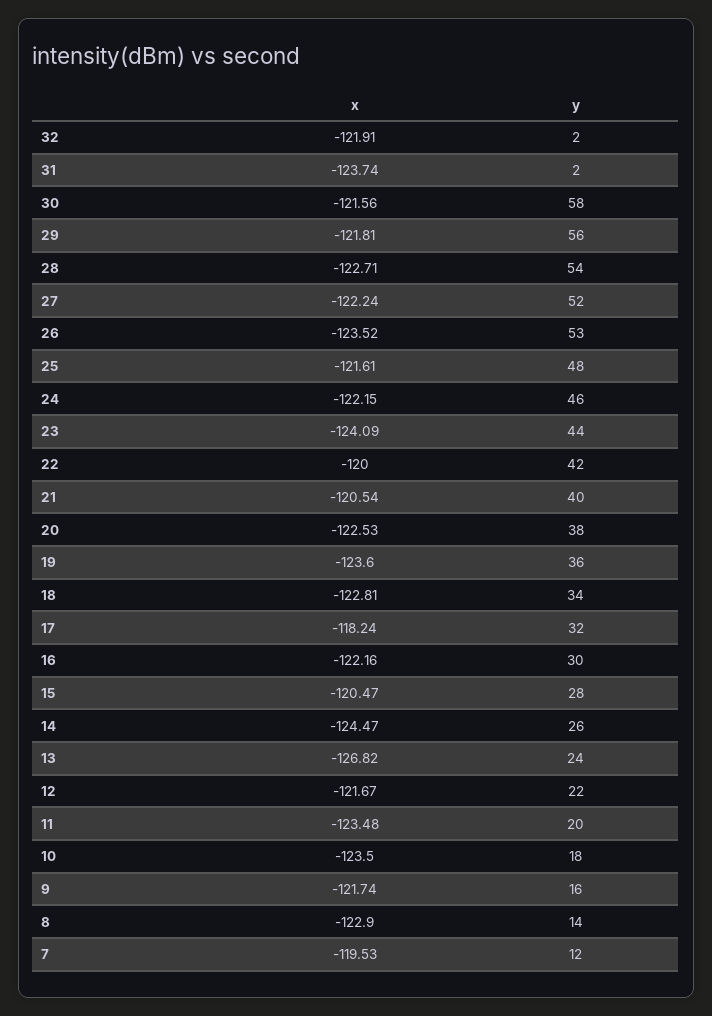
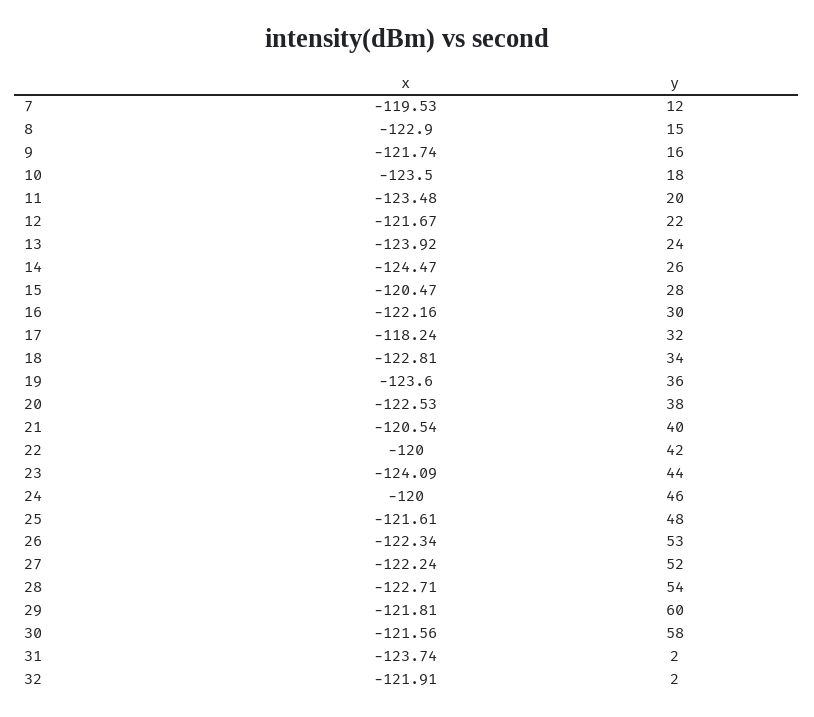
  {
    "x": {
      "32": -121.91,
      "31": -123.74,
      "30": -121.56,
      "29": -121.81,
      "28": -122.71,
      "27": -122.24,
-     "26": -123.52,
+     "26": -122.34,
      "25": -121.61,
-     "24": -122.15,
+     "24": -120,
      "23": -124.09,
      "22": -120,
      "21": -120.54,
      "20": -122.53,
      "19": -123.6,
      "18": -122.81,
      "17": -118.24,
      "16": -122.16,
      "15": -120.47,
      "14": -124.47,
-     "13": -126.82,
+     "13": -123.92,
      "12": -121.67,
      "11": -123.48,
      "10": -123.5,
      "9": -121.74,
      "8": -122.9,
      "7": -119.53
    },
    "y": {
      "32": 2,
      "31": 2,
      "30": 58,
-     "29": 56,
+     "29": 60,
      "28": 54,
      "27": 52,
      "26": 53,
      "25": 48,
      "24": 46,
      "23": 44,
      "22": 42,
      "21": 40,
      "20": 38,
      "19": 36,
      "18": 34,
      "17": 32,
      "16": 30,
      "15": 28,
      "14": 26,
      "13": 24,
      "12": 22,
      "11": 20,
      "10": 18,
      "9": 16,
-     "8": 14,
+     "8": 15,
      "7": 12
    }
  }

